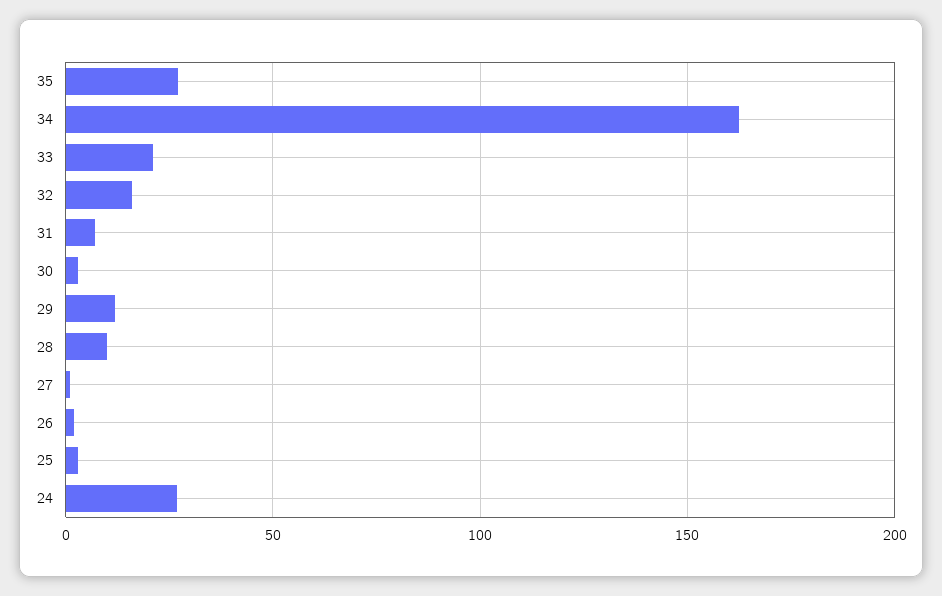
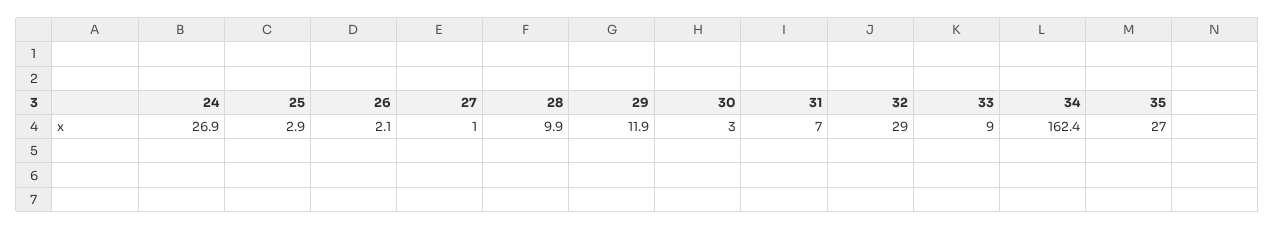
  {
    "35": 27,
    "34": 162.4,
-   "33": 20,
+   "33": 9,
-   "32": 15,
+   "32": 29,
    "31": 7,
    "30": 3,
    "29": 11.9,
    "28": 9.9,
    "27": 1,
    "26": 2.1,
    "25": 2.9,
    "24": 26.9
  }

